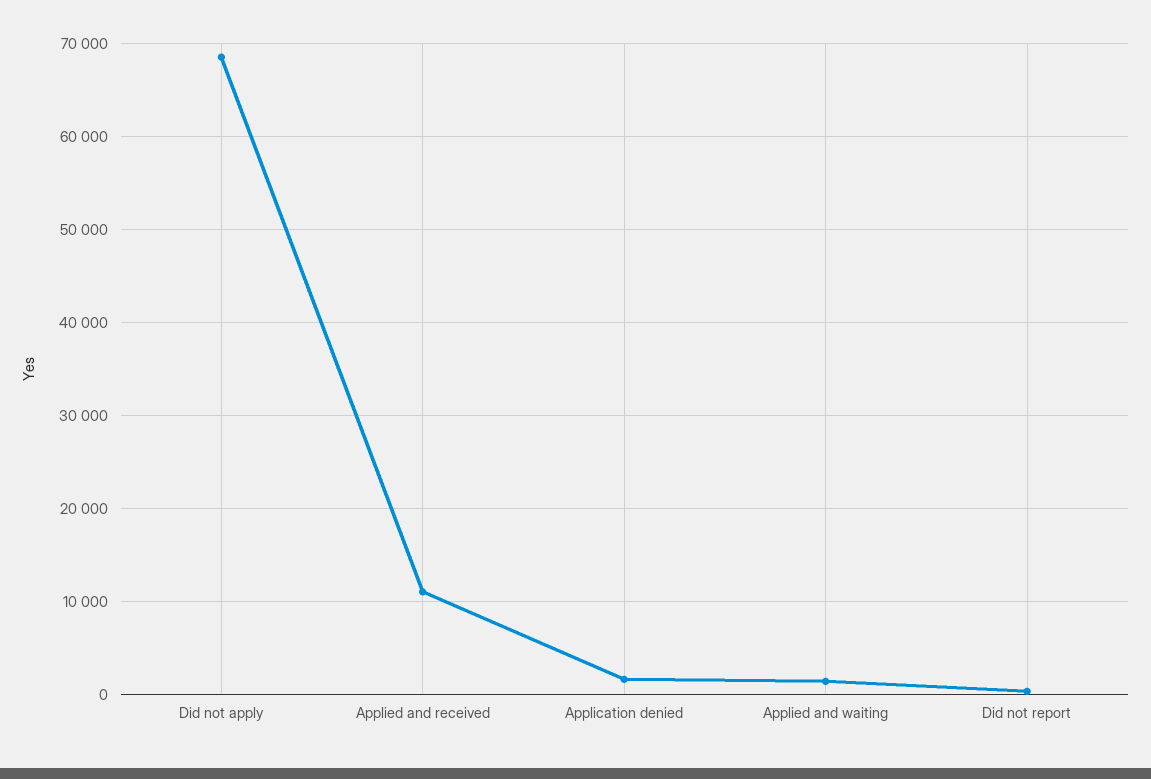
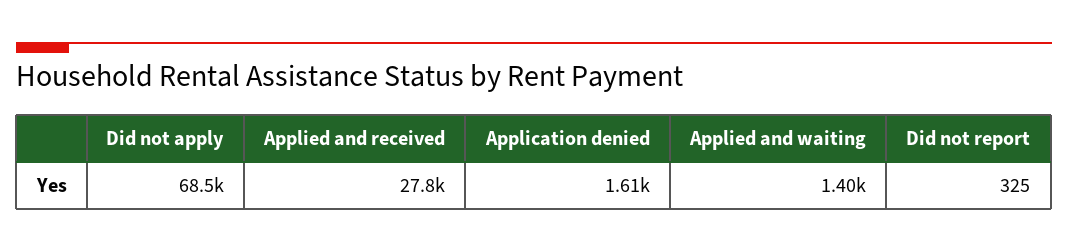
  {
    "Did not apply": 68500,
-   "Applied and received": 11000,
+   "Applied and received": 27800,
    "Application denied": 1610,
    "Applied and waiting": 1400,
    "Did not report": 325
  }

